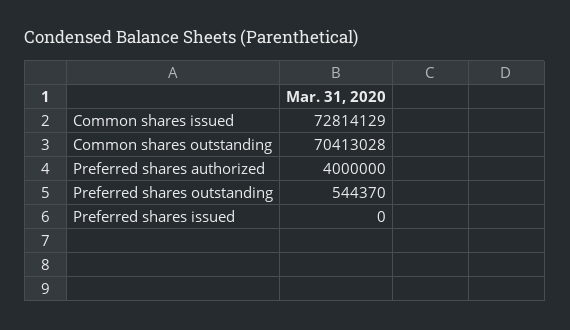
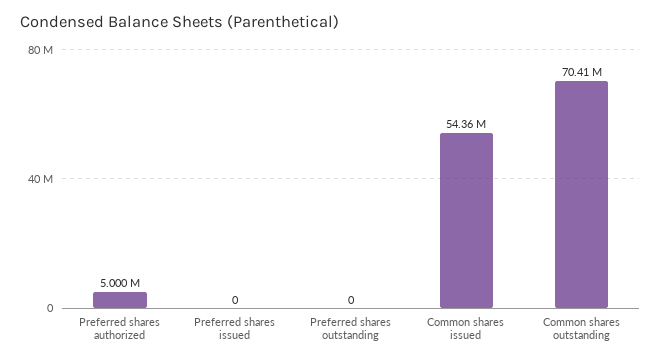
  {
-   "Common shares issued": 72814129,
+   "Common shares issued": 54360000,
    "Common shares outstanding": 70413028,
-   "Preferred shares authorized": 4000000,
+   "Preferred shares authorized": 5000000,
-   "Preferred shares outstanding": 544370,
+   "Preferred shares outstanding": 0,
    "Preferred shares issued": 0
  }

